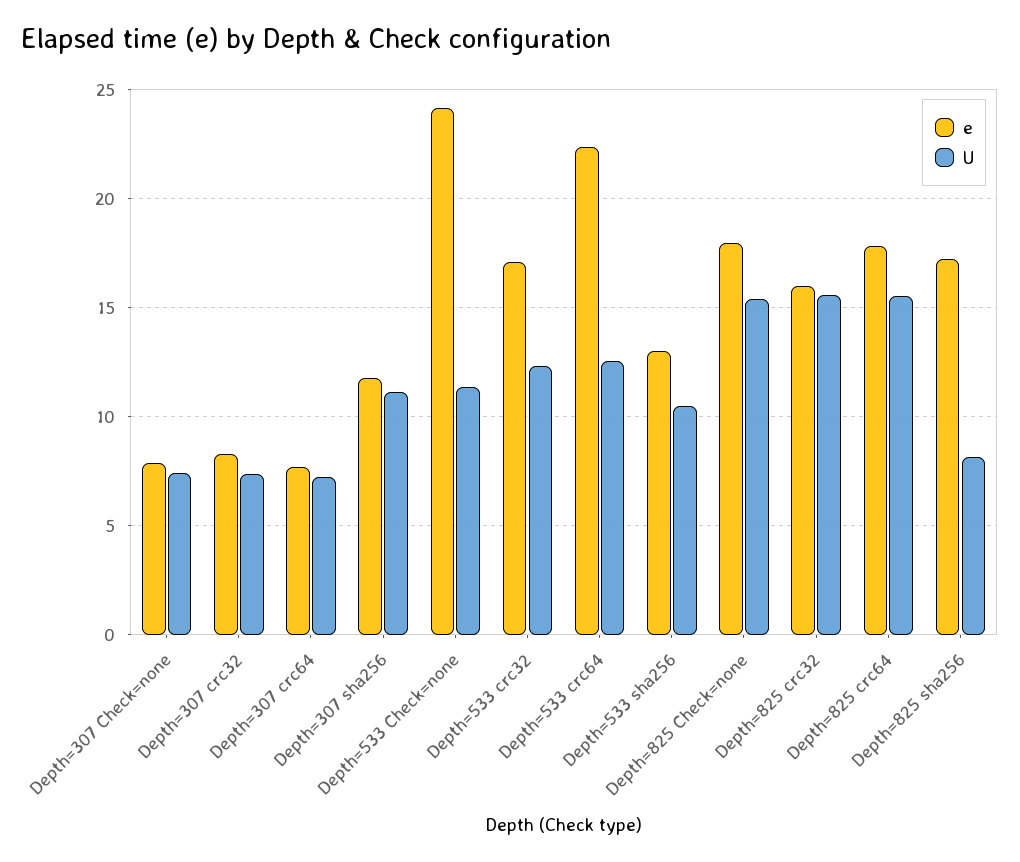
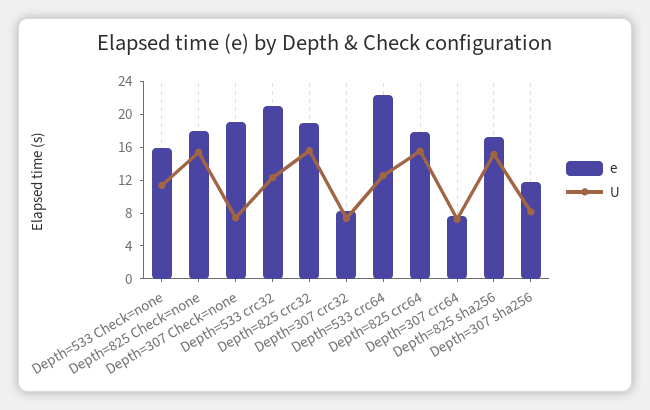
  {
    "e": {
-     "Depth=307 Check=none": 8,
+     "Depth=307 Check=none": 19,
      "Depth=307 crc32": 8.5,
      "Depth=307 crc64": 7.5,
      "Depth=307 sha256": 12,
-     "Depth=533 Check=none": 24,
+     "Depth=533 Check=none": 16,
-     "Depth=533 crc32": 17,
+     "Depth=533 crc32": 21,
      "Depth=533 crc64": 22.5,
-     "Depth=533 sha256": 13,
      "Depth=825 Check=none": 18,
-     "Depth=825 crc32": 16,
+     "Depth=825 crc32": 19,
      "Depth=825 crc64": 18,
      "Depth=825 sha256": 17
    },
    "U": {
      "Depth=307 Check=none": 7.5,
      "Depth=307 crc32": 7.5,
      "Depth=307 crc64": 7,
-     "Depth=307 sha256": 11,
+     "Depth=307 sha256": 8,
      "Depth=533 Check=none": 11.5,
      "Depth=533 crc32": 12.5,
      "Depth=533 crc64": 12.5,
-     "Depth=533 sha256": 10.5,
      "Depth=825 Check=none": 15.5,
      "Depth=825 crc32": 15.5,
      "Depth=825 crc64": 15.5,
-     "Depth=825 sha256": 8
+     "Depth=825 sha256": 15
    }
  }

